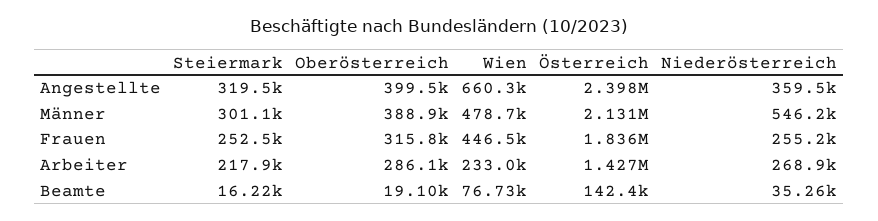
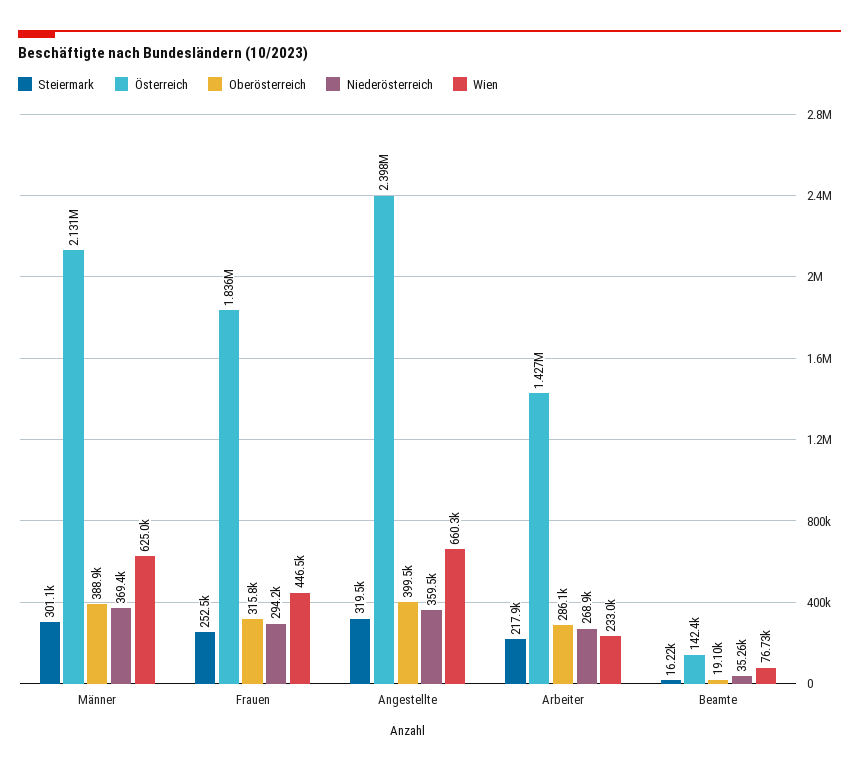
  {
    "Steiermark": {
      "Angestellte": 319500,
      "Männer": 301100,
      "Frauen": 252500,
      "Arbeiter": 217900,
      "Beamte": 16220
    },
    "Oberösterreich": {
      "Angestellte": 399500,
      "Männer": 388900,
      "Frauen": 315800,
      "Arbeiter": 286100,
      "Beamte": 19100
    },
    "Wien": {
      "Angestellte": 660300,
-     "Männer": 478700,
+     "Männer": 625000,
      "Frauen": 446500,
      "Arbeiter": 233000,
      "Beamte": 76730
    },
    "Österreich": {
      "Angestellte": 2398000,
      "Männer": 2131000,
      "Frauen": 1836000,
      "Arbeiter": 1427000,
      "Beamte": 142400
    },
    "Niederösterreich": {
      "Angestellte": 359500,
-     "Männer": 546200,
+     "Männer": 369400,
-     "Frauen": 255200,
+     "Frauen": 294200,
      "Arbeiter": 268900,
      "Beamte": 35260
    }
  }

